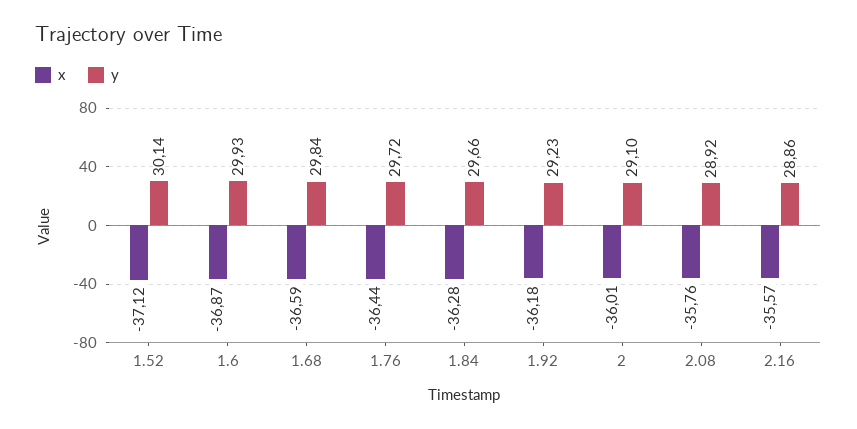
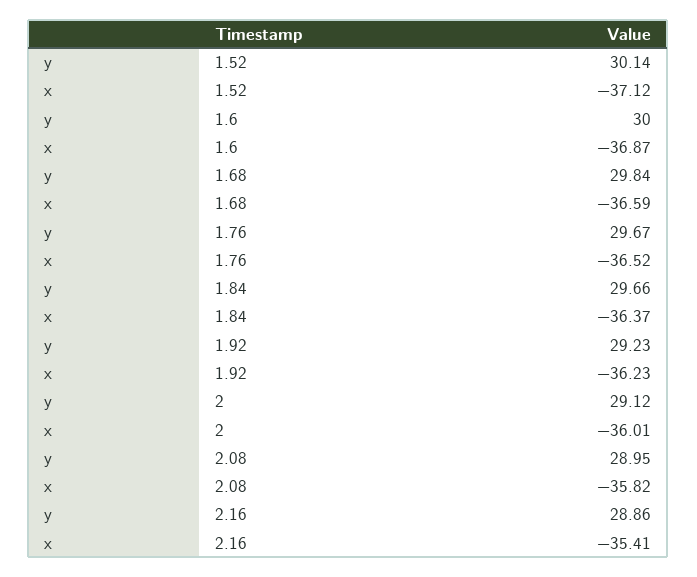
  {
    "x": {
      "1.52": -37.12,
      "1.6": -36.87,
      "1.68": -36.59,
-     "1.76": -36.44,
+     "1.76": -36.52,
-     "1.84": -36.28,
+     "1.84": -36.37,
-     "1.92": -36.18,
+     "1.92": -36.23,
      "2": -36.01,
-     "2.08": -35.76,
+     "2.08": -35.82,
-     "2.16": -35.57
+     "2.16": -35.41
    },
    "y": {
      "1.52": 30.14,
-     "1.6": 29.93,
+     "1.6": 30,
      "1.68": 29.84,
-     "1.76": 29.72,
+     "1.76": 29.67,
      "1.84": 29.66,
      "1.92": 29.23,
-     "2": 29.1,
+     "2": 29.12,
-     "2.08": 28.92,
+     "2.08": 28.95,
      "2.16": 28.86
    }
  }

